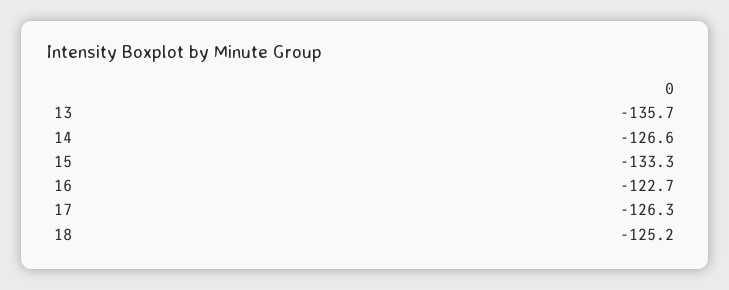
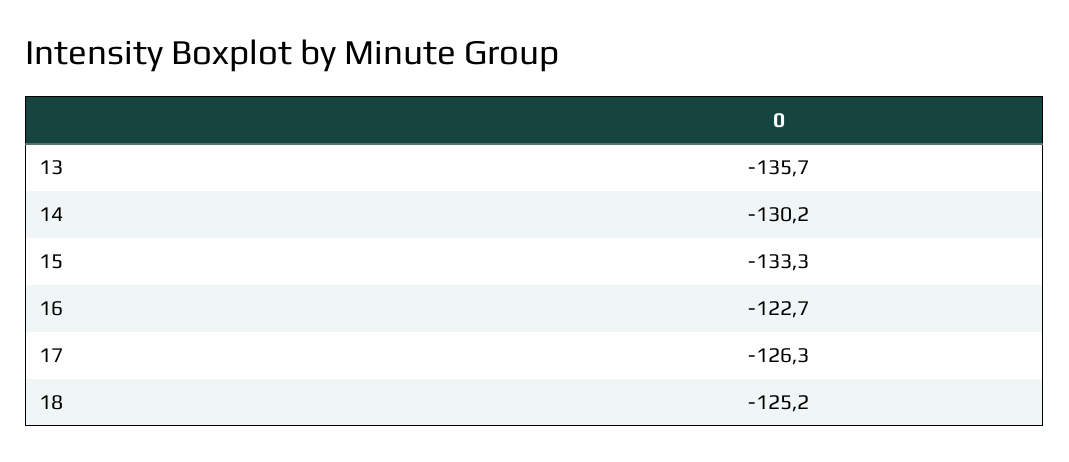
  {
    "13": -135.7,
-   "14": -126.6,
+   "14": -130.2,
    "15": -133.3,
    "16": -122.7,
    "17": -126.3,
    "18": -125.2
  }

